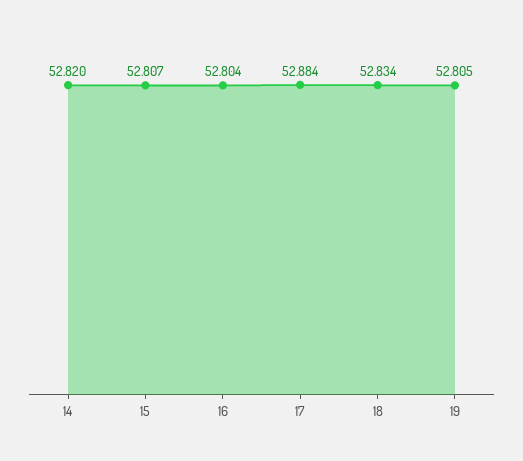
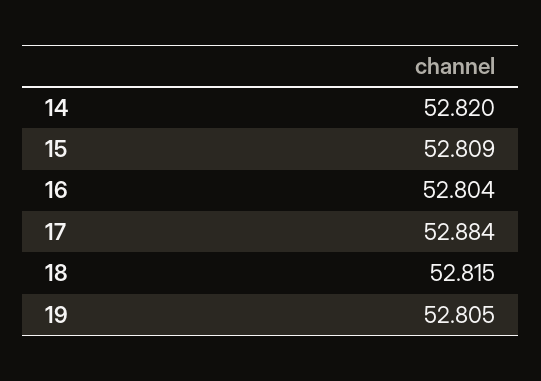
  {
    "14": 52.82,
-   "15": 52.807,
+   "15": 52.809,
    "16": 52.804,
    "17": 52.884,
-   "18": 52.834,
+   "18": 52.815,
    "19": 52.805
  }

